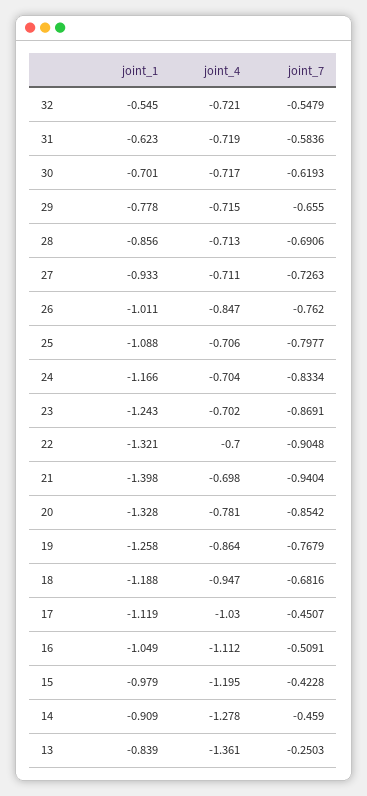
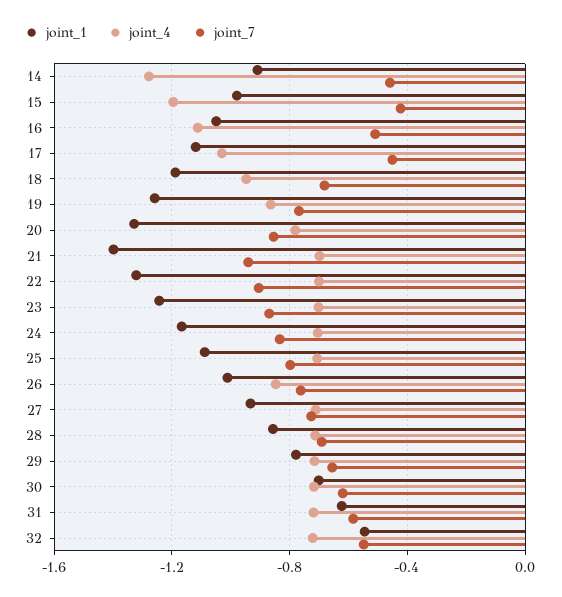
  {
    "joint_1": {
      "32": -0.545,
      "31": -0.623,
      "30": -0.701,
      "29": -0.778,
      "28": -0.856,
      "27": -0.933,
      "26": -1.011,
      "25": -1.088,
      "24": -1.166,
      "23": -1.243,
      "22": -1.321,
      "21": -1.398,
      "20": -1.328,
      "19": -1.258,
      "18": -1.188,
      "17": -1.119,
      "16": -1.049,
      "15": -0.979,
-     "14": -0.909,
+     "14": -0.909
-     "13": -0.839
    },
    "joint_4": {
      "32": -0.721,
      "31": -0.719,
      "30": -0.717,
      "29": -0.715,
      "28": -0.713,
      "27": -0.711,
      "26": -0.847,
      "25": -0.706,
      "24": -0.704,
      "23": -0.702,
      "22": -0.7,
      "21": -0.698,
      "20": -0.781,
      "19": -0.864,
      "18": -0.947,
      "17": -1.03,
      "16": -1.112,
      "15": -1.195,
-     "14": -1.278,
+     "14": -1.278
-     "13": -1.361
    },
    "joint_7": {
      "32": -0.5479,
      "31": -0.5836,
      "30": -0.6193,
      "29": -0.655,
      "28": -0.6906,
      "27": -0.7263,
      "26": -0.762,
      "25": -0.7977,
      "24": -0.8334,
      "23": -0.8691,
      "22": -0.9048,
      "21": -0.9404,
      "20": -0.8542,
      "19": -0.7679,
      "18": -0.6816,
      "17": -0.4507,
      "16": -0.5091,
      "15": -0.4228,
-     "14": -0.459,
+     "14": -0.459
-     "13": -0.2503
    }
  }

